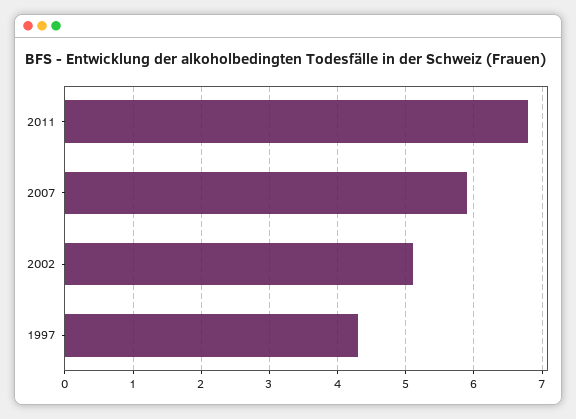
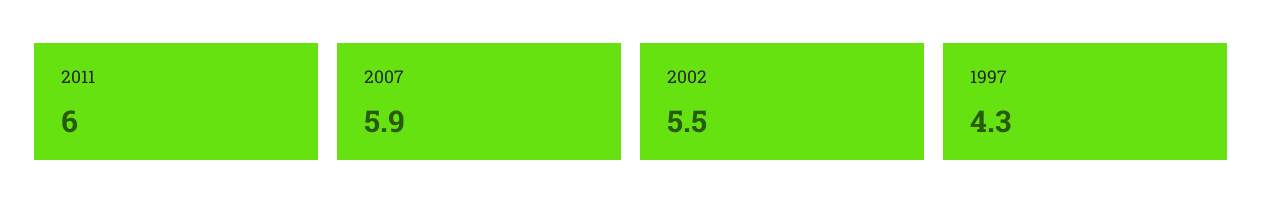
  {
-   "2011": 6.8,
+   "2011": 6,
    "2007": 5.9,
-   "2002": 5.1,
+   "2002": 5.5,
    "1997": 4.3
  }

